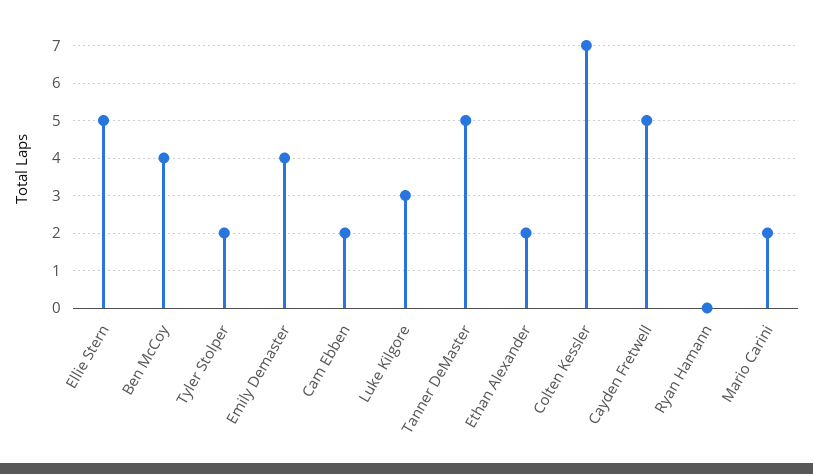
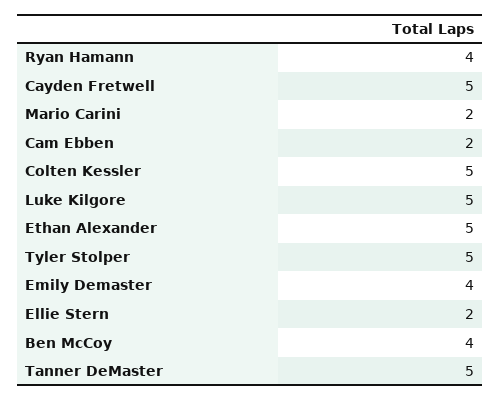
  {
-   "Ellie Stern": 5,
+   "Ellie Stern": 2,
    "Ben McCoy": 4,
-   "Tyler Stolper": 2,
+   "Tyler Stolper": 5,
    "Emily Demaster": 4,
    "Cam Ebben": 2,
-   "Luke Kilgore": 3,
+   "Luke Kilgore": 5,
    "Tanner DeMaster": 5,
-   "Ethan Alexander": 2,
+   "Ethan Alexander": 5,
-   "Colten Kessler": 7,
+   "Colten Kessler": 5,
    "Cayden Fretwell": 5,
-   "Ryan Hamann": 0,
+   "Ryan Hamann": 4,
    "Mario Carini": 2
  }

